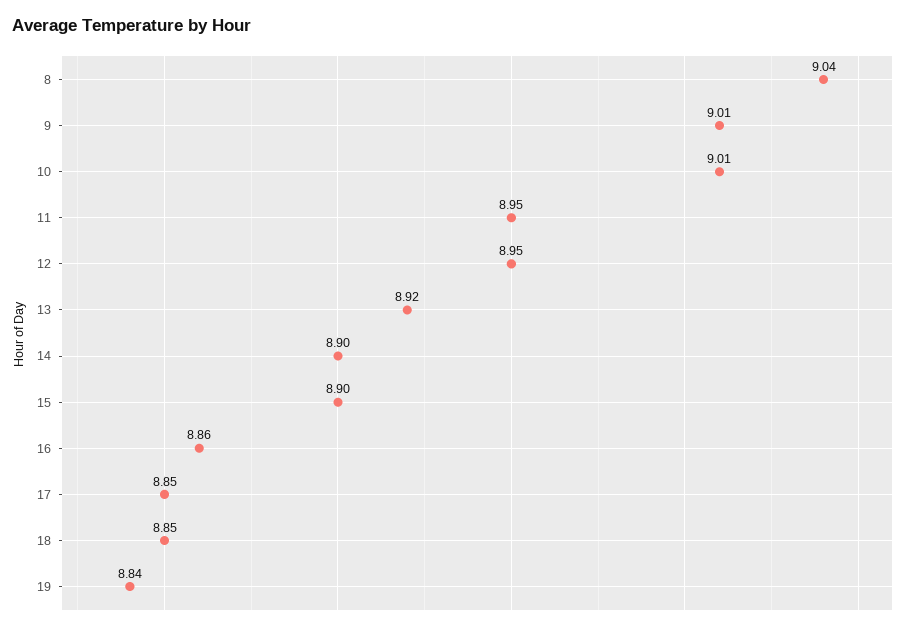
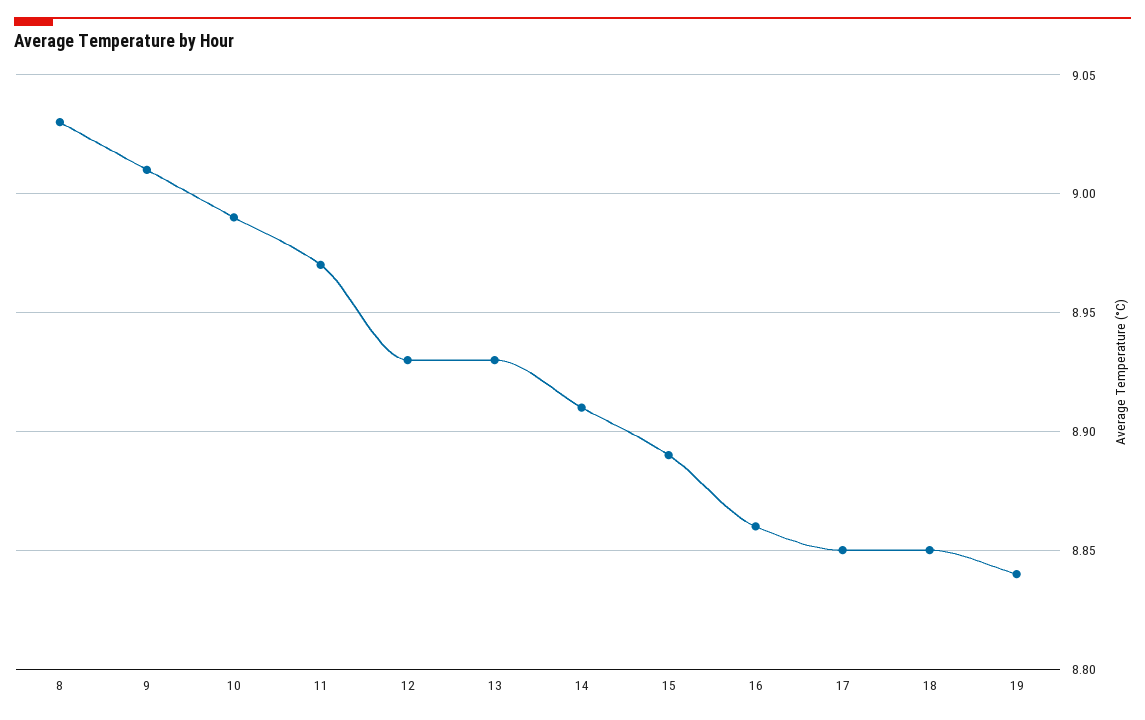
  {
-   "8": 9.04,
+   "8": 9.03,
    "9": 9.01,
-   "10": 9.01,
+   "10": 8.99,
-   "11": 8.95,
+   "11": 8.97,
-   "12": 8.95,
+   "12": 8.93,
-   "13": 8.92,
+   "13": 8.93,
-   "14": 8.9,
+   "14": 8.91,
-   "15": 8.9,
+   "15": 8.89,
    "16": 8.86,
    "17": 8.85,
    "18": 8.85,
    "19": 8.84
  }

